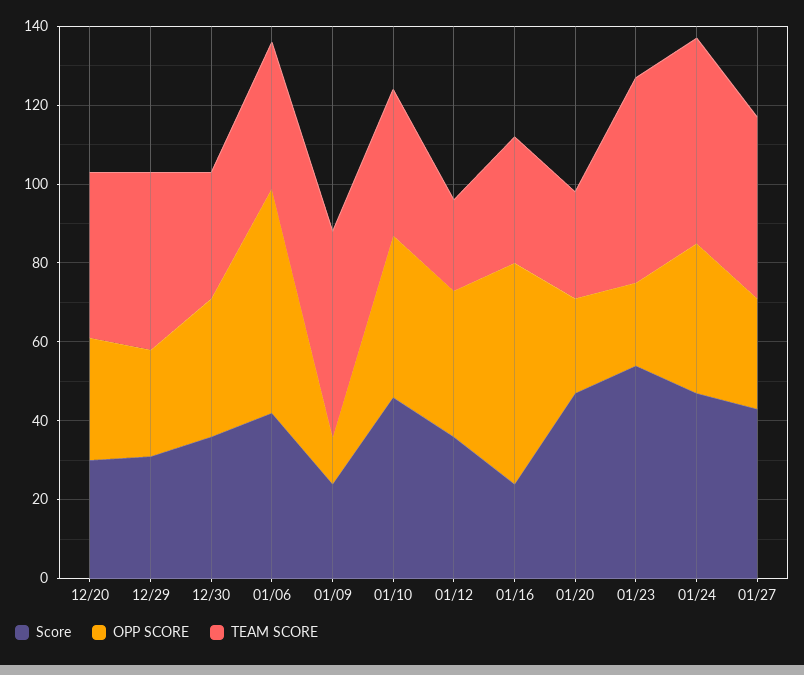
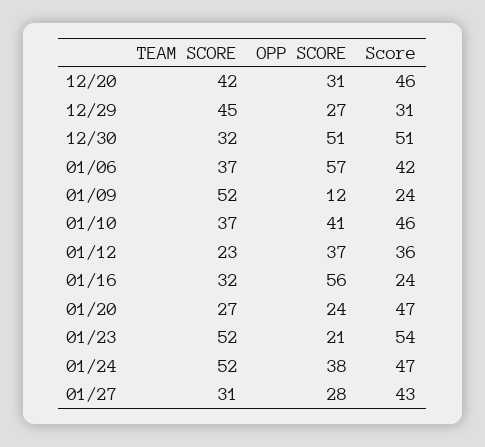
  {
    "Score": {
-     "12/20": 30,
+     "12/20": 46,
      "12/29": 31,
-     "12/30": 35,
+     "12/30": 51,
      "01/06": 42,
      "01/09": 24,
      "01/10": 46,
      "01/12": 36,
      "01/16": 24,
      "01/20": 47,
      "01/23": 54,
      "01/24": 47,
      "01/27": 43
    },
    "OPP SCORE": {
      "12/20": 31,
      "12/29": 27,
-     "12/30": 35,
+     "12/30": 51,
      "01/06": 57,
      "01/09": 12,
      "01/10": 41,
      "01/12": 37,
      "01/16": 56,
      "01/20": 24,
      "01/23": 21,
      "01/24": 38,
      "01/27": 28
    },
    "TEAM SCORE": {
      "12/20": 42,
      "12/29": 45,
      "12/30": 32,
      "01/06": 37,
      "01/09": 52,
      "01/10": 37,
      "01/12": 23,
      "01/16": 32,
      "01/20": 27,
      "01/23": 52,
      "01/24": 52,
-     "01/27": 45
+     "01/27": 31
    }
  }

